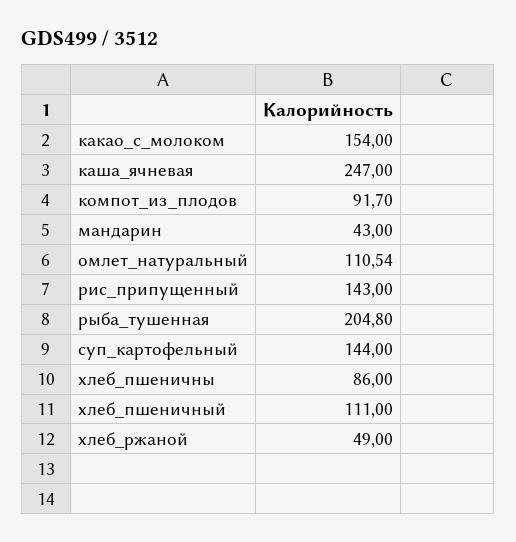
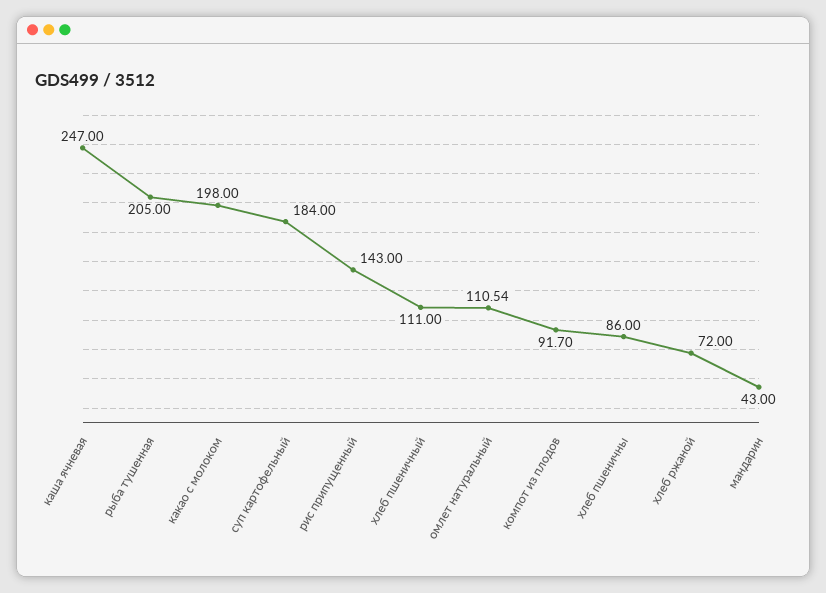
  {
-   "какао_с_молоком": 154,
+   "какао_с_молоком": 198,
    "каша_ячневая": 247,
    "компот_из_плодов": 91.7,
    "мандарин": 43,
    "омлет_натуральный": 110.54,
    "рис_припущенный": 143,
-   "рыба_тушенная": 204.8,
+   "рыба_тушенная": 205,
-   "суп_картофельный": 144,
+   "суп_картофельный": 184,
    "хлеб_пшеничны": 86,
    "хлеб_пшеничный": 111,
-   "хлеб_ржаной": 49
+   "хлеб_ржаной": 72
  }

